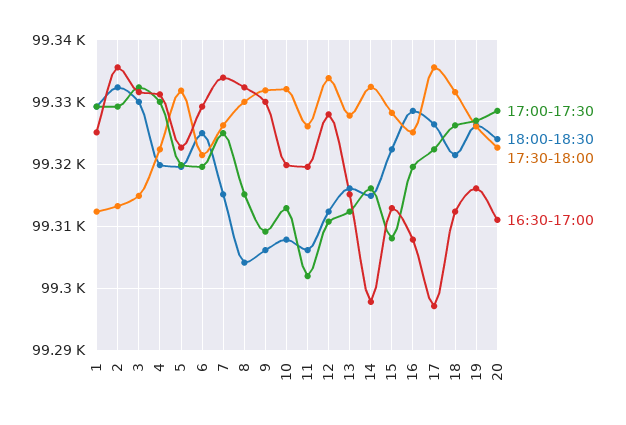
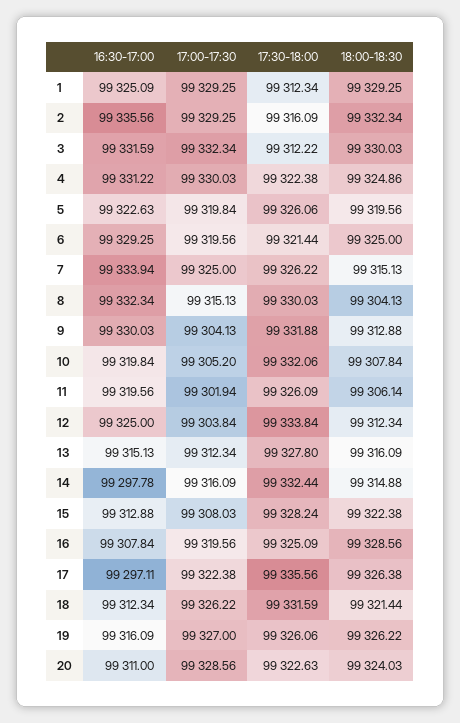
  {
    "17:00-17:30": {
      "1": 99329.25,
      "2": 99329.25,
      "3": 99332.34,
      "4": 99330.03,
      "5": 99319.84,
      "6": 99319.56,
      "7": 99325,
      "8": 99315.13,
-     "9": 99309,
+     "9": 99304.13,
-     "10": 99313,
+     "10": 99305.2,
      "11": 99301.94,
-     "12": 99311,
+     "12": 99303.84,
      "13": 99312.34,
      "14": 99316.09,
      "15": 99308.03,
      "16": 99319.56,
      "17": 99322.38,
      "18": 99326.22,
      "19": 99327,
      "20": 99328.56
    },
    "18:00-18:30": {
      "1": 99329.25,
      "2": 99332.34,
      "3": 99330.03,
-     "4": 99320,
+     "4": 99324.86,
      "5": 99319.56,
      "6": 99325,
      "7": 99315.13,
      "8": 99304.13,
-     "9": 99306,
+     "9": 99312.88,
      "10": 99307.84,
      "11": 99306.14,
      "12": 99312.34,
      "13": 99316.09,
      "14": 99314.88,
      "15": 99322.38,
      "16": 99328.56,
      "17": 99326.38,
      "18": 99321.44,
      "19": 99326.22,
      "20": 99324.03
    },
    "17:30-18:00": {
      "1": 99312.34,
-     "2": 99313,
+     "2": 99316.09,
-     "3": 99315,
+     "3": 99312.22,
      "4": 99322.38,
-     "5": 99332,
+     "5": 99326.06,
      "6": 99321.44,
      "7": 99326.22,
      "8": 99330.03,
      "9": 99331.88,
      "10": 99332.06,
      "11": 99326.09,
      "12": 99333.84,
      "13": 99327.8,
      "14": 99332.44,
      "15": 99328.24,
      "16": 99325.09,
      "17": 99335.56,
      "18": 99331.59,
      "19": 99326.06,
      "20": 99322.63
    },
    "16:30-17:00": {
      "1": 99325.09,
      "2": 99335.56,
      "3": 99331.59,
      "4": 99331.22,
      "5": 99322.63,
      "6": 99329.25,
      "7": 99333.94,
      "8": 99332.34,
      "9": 99330.03,
      "10": 99319.84,
      "11": 99319.56,
-     "12": 99328,
+     "12": 99325,
      "13": 99315.13,
      "14": 99297.78,
      "15": 99312.88,
      "16": 99307.84,
      "17": 99297.11,
      "18": 99312.34,
      "19": 99316.09,
      "20": 99311
    }
  }

